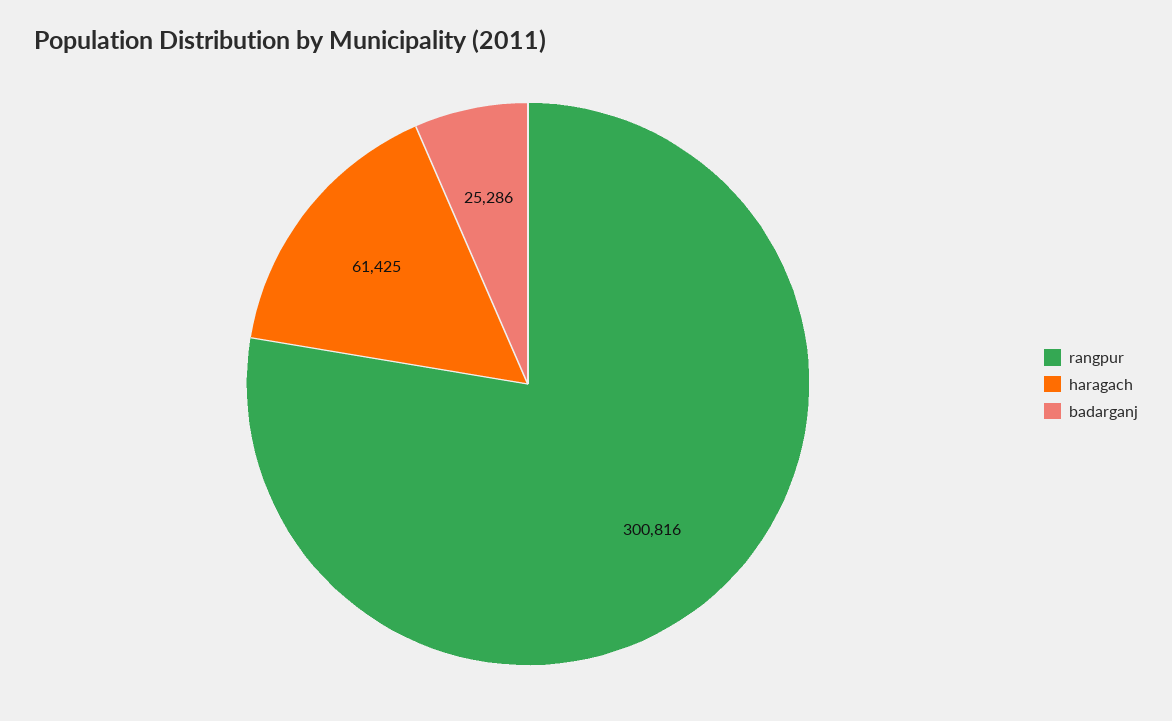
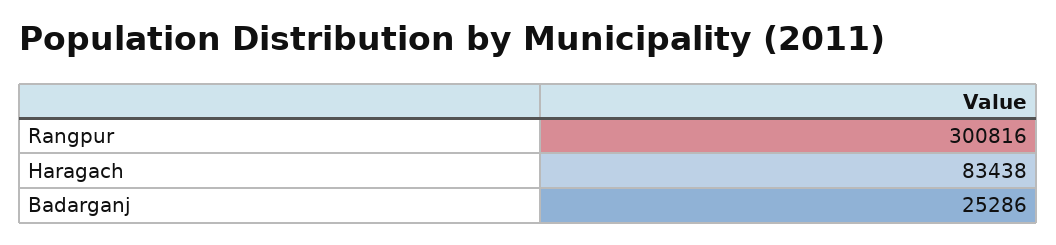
  {
    "rangpur": 300816,
-   "haragach": 61425,
+   "haragach": 83438,
    "badarganj": 25286
  }

